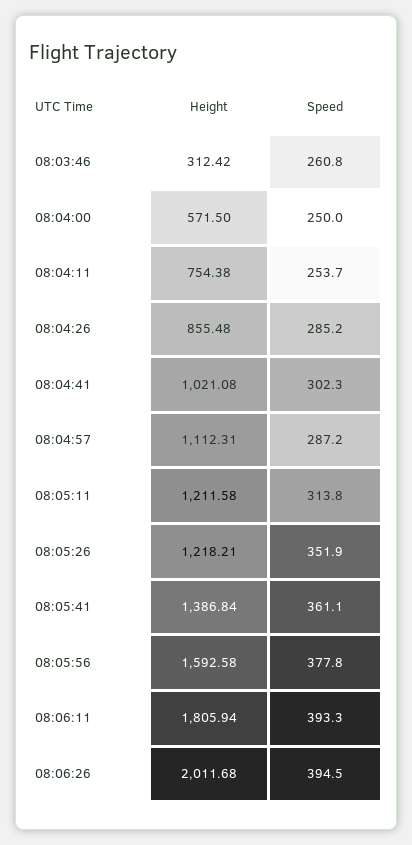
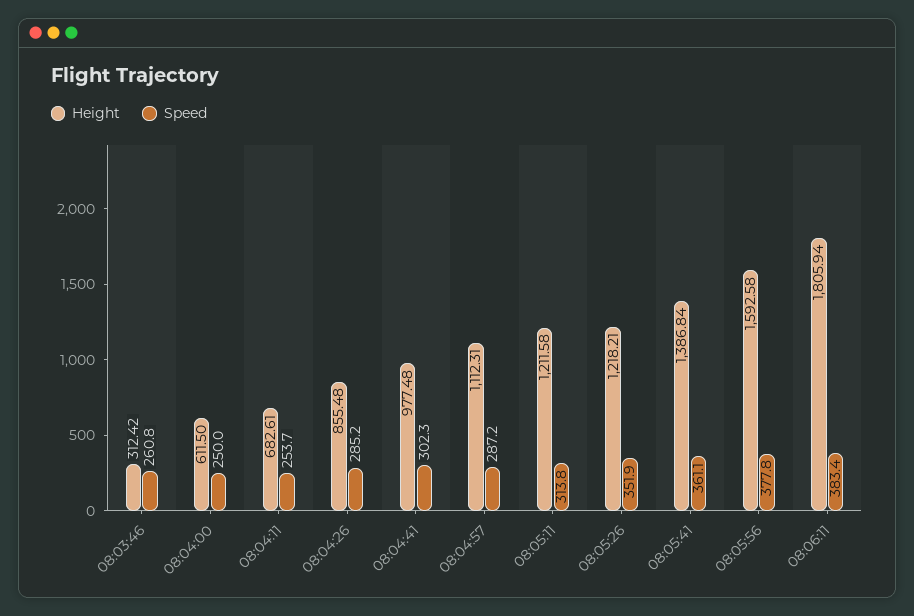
  {
    "Height": {
      "08:03:46": 312.42,
-     "08:04:00": 571.5,
+     "08:04:00": 611.5,
-     "08:04:11": 754.38,
+     "08:04:11": 682.61,
      "08:04:26": 855.48,
-     "08:04:41": 1021.08,
+     "08:04:41": 977.48,
      "08:04:57": 1112.31,
      "08:05:11": 1211.58,
      "08:05:26": 1218.21,
      "08:05:41": 1386.84,
      "08:05:56": 1592.58,
-     "08:06:11": 1805.94,
+     "08:06:11": 1805.94
-     "08:06:26": 2011.68
    },
    "Speed": {
      "08:03:46": 260.8,
      "08:04:00": 250,
      "08:04:11": 253.7,
      "08:04:26": 285.2,
      "08:04:41": 302.3,
      "08:04:57": 287.2,
      "08:05:11": 313.8,
      "08:05:26": 351.9,
      "08:05:41": 361.1,
      "08:05:56": 377.8,
-     "08:06:11": 393.3,
+     "08:06:11": 383.4
-     "08:06:26": 394.5
    }
  }

